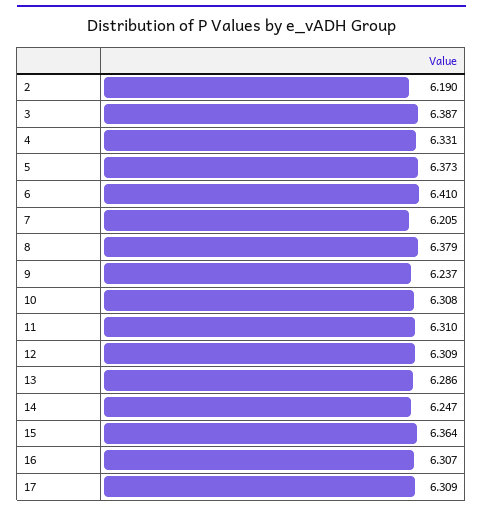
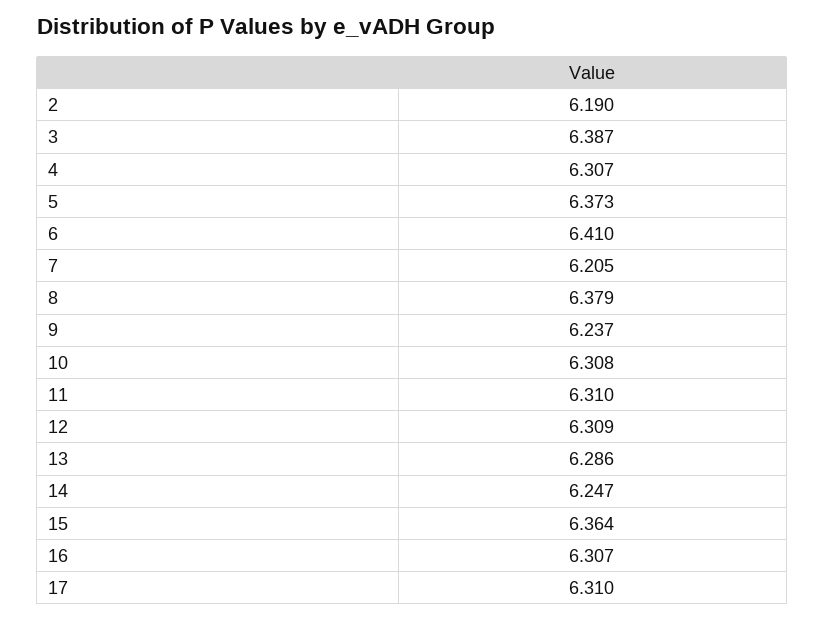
  {
    "2": 6.19,
    "3": 6.387,
-   "4": 6.331,
+   "4": 6.307,
    "5": 6.373,
    "6": 6.41,
    "7": 6.205,
    "8": 6.379,
    "9": 6.237,
    "10": 6.308,
    "11": 6.31,
    "12": 6.309,
    "13": 6.286,
    "14": 6.247,
    "15": 6.364,
    "16": 6.307,
-   "17": 6.309
+   "17": 6.31
  }

